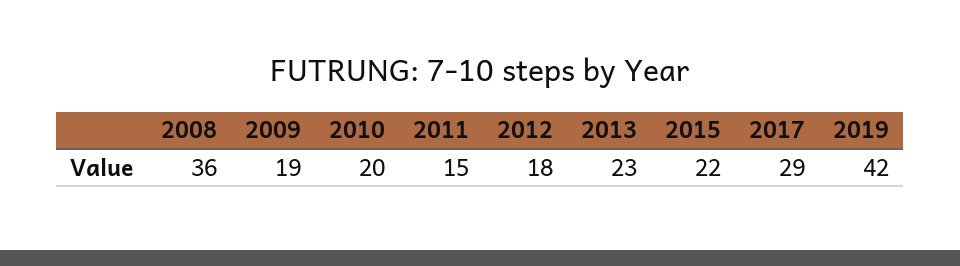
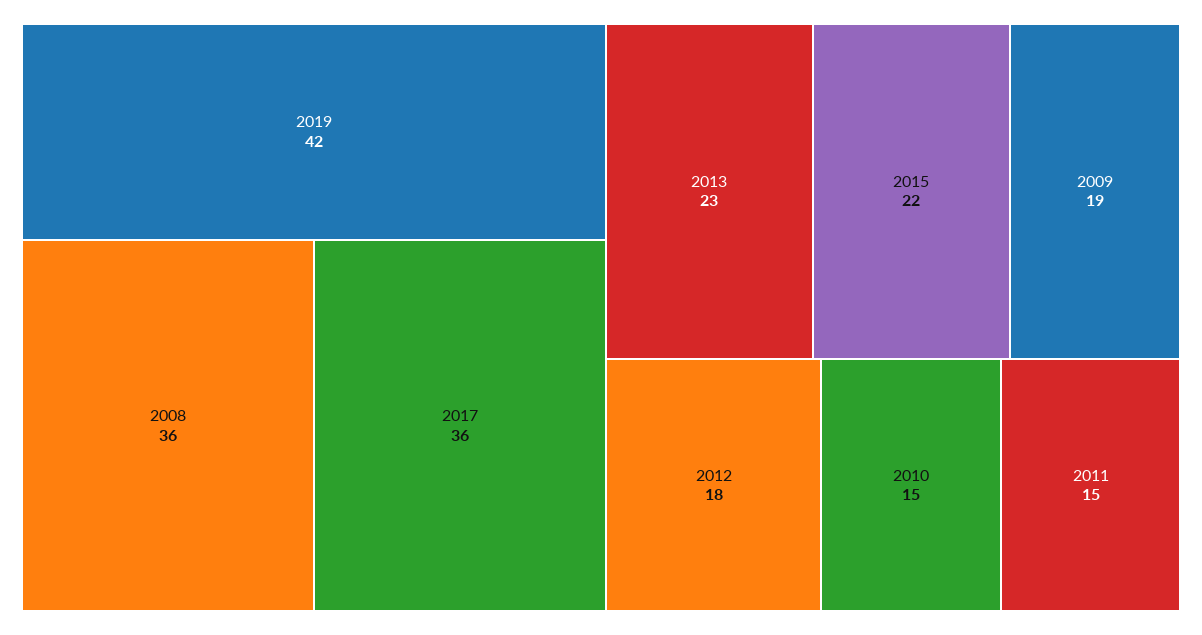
  {
    "2008": 36,
    "2009": 19,
-   "2010": 20,
+   "2010": 15,
    "2011": 15,
    "2012": 18,
    "2013": 23,
    "2015": 22,
-   "2017": 29,
+   "2017": 36,
    "2019": 42
  }

